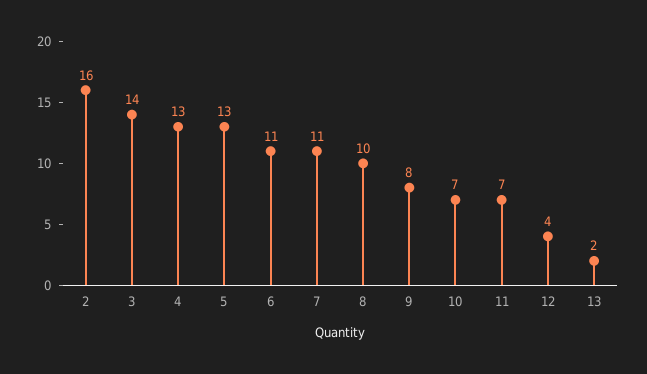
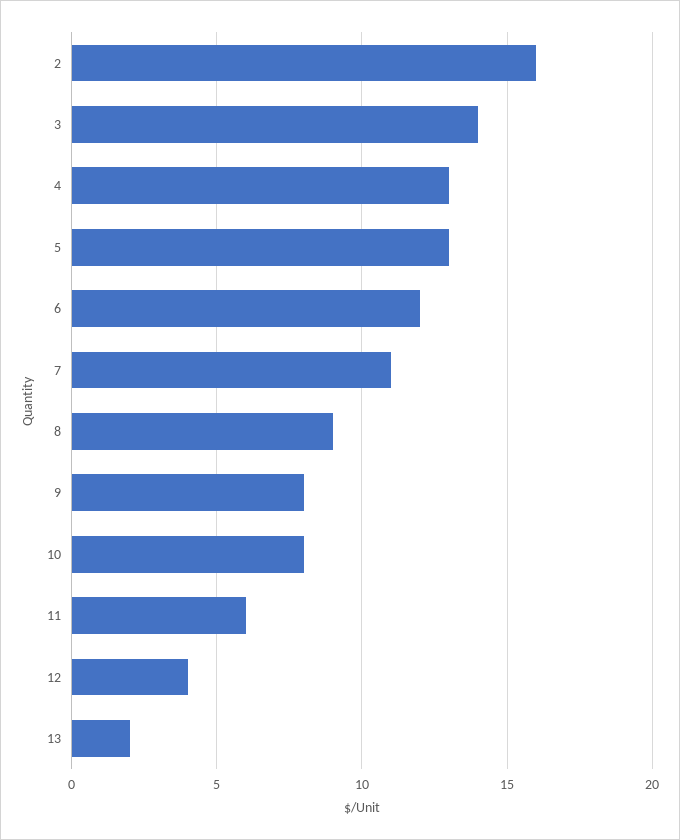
  {
    "2": 16,
    "3": 14,
    "4": 13,
    "5": 13,
-   "6": 11,
+   "6": 12,
    "7": 11,
-   "8": 10,
+   "8": 9,
    "9": 8,
-   "10": 7,
+   "10": 8,
-   "11": 7,
+   "11": 6,
    "12": 4,
    "13": 2
  }

